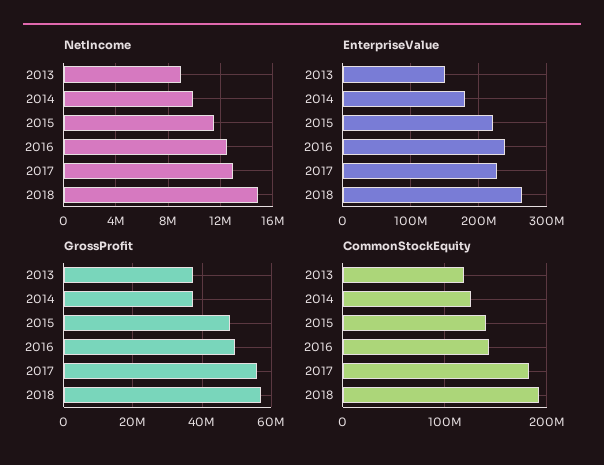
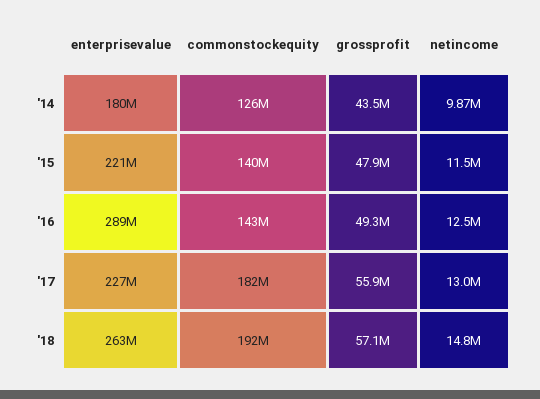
  {
    "NetIncome": {
-     "2013": 9000000,
      "2014": 9870000,
      "2015": 11500000,
      "2016": 12500000,
      "2017": 13000000,
      "2018": 14800000
    },
    "EnterpriseValue": {
-     "2013": 150000000,
      "2014": 180000000,
      "2015": 221000000,
-     "2016": 240000000,
+     "2016": 289000000,
      "2017": 227000000,
      "2018": 263000000
    },
    "GrossProfit": {
-     "2013": 38000000,
-     "2014": 38000000,
+     "2014": 43500000,
      "2015": 47900000,
      "2016": 49300000,
      "2017": 55900000,
      "2018": 57100000
    },
    "CommonStockEquity": {
-     "2013": 120000000,
      "2014": 126000000,
      "2015": 140000000,
      "2016": 143000000,
      "2017": 182000000,
      "2018": 192000000
    }
  }

